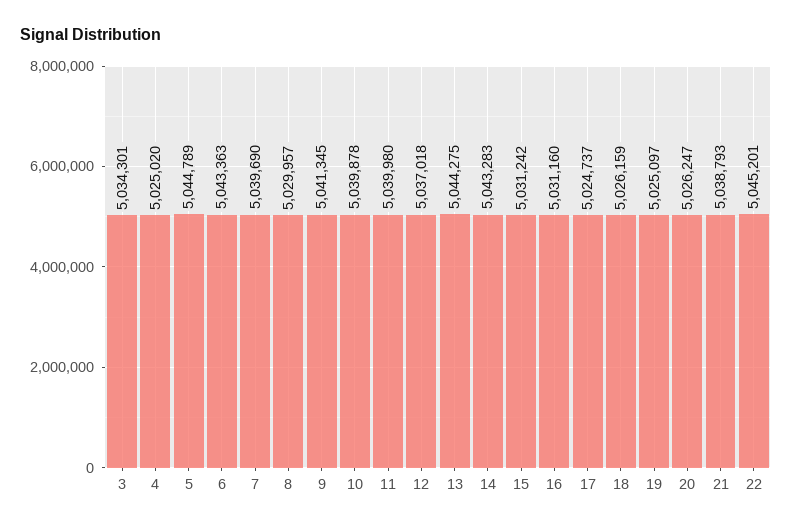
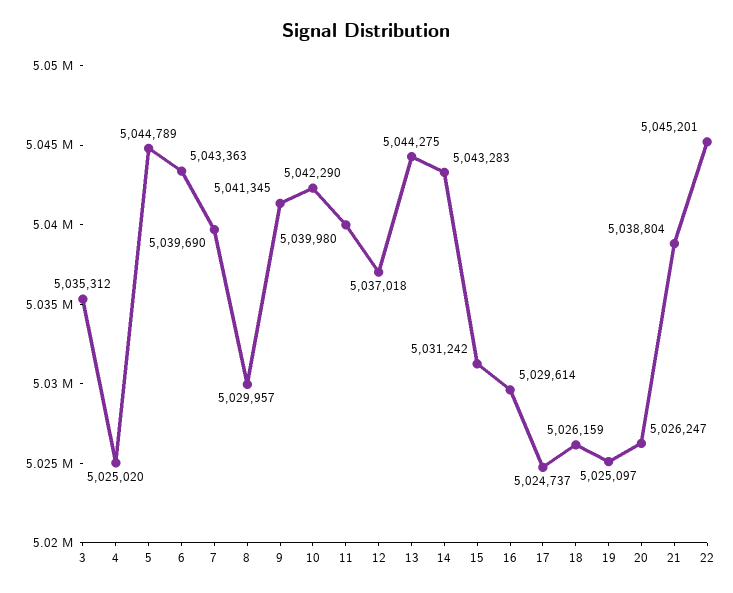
  {
-   "3": 5034301,
+   "3": 5035312,
    "4": 5025020,
    "5": 5044789,
    "6": 5043363,
    "7": 5039690,
    "8": 5029957,
    "9": 5041345,
-   "10": 5039878,
+   "10": 5042290,
    "11": 5039980,
    "12": 5037018,
    "13": 5044275,
    "14": 5043283,
    "15": 5031242,
-   "16": 5031160,
+   "16": 5029614,
    "17": 5024737,
    "18": 5026159,
    "19": 5025097,
    "20": 5026247,
-   "21": 5038793,
+   "21": 5038804,
    "22": 5045201
  }

